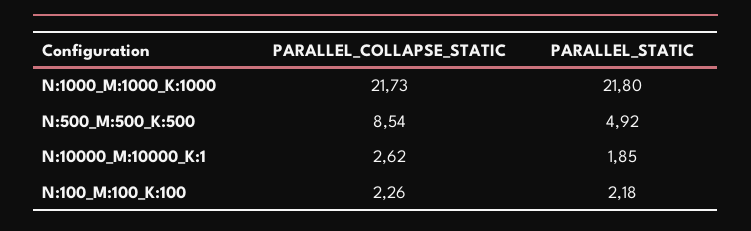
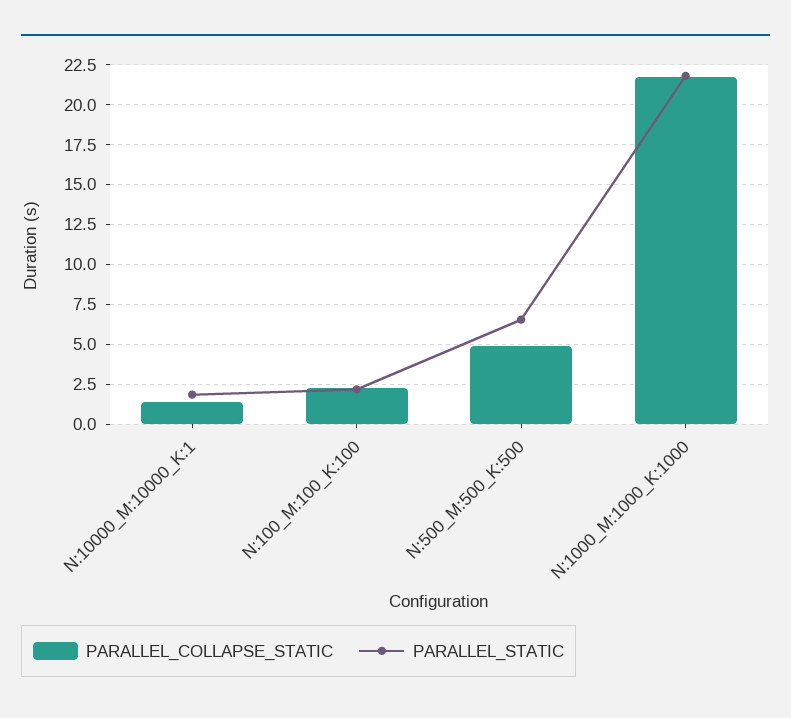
  {
    "PARALLEL_COLLAPSE_STATIC": {
      "N:1000_M:1000_K:1000": 21.73,
-     "N:500_M:500_K:500": 8.54,
+     "N:500_M:500_K:500": 5,
-     "N:10000_M:10000_K:1": 2.62,
+     "N:10000_M:10000_K:1": 1.5,
      "N:100_M:100_K:100": 2.26
    },
    "PARALLEL_STATIC": {
      "N:1000_M:1000_K:1000": 21.8,
-     "N:500_M:500_K:500": 4.92,
+     "N:500_M:500_K:500": 6.5,
      "N:10000_M:10000_K:1": 1.85,
      "N:100_M:100_K:100": 2.18
    }
  }

